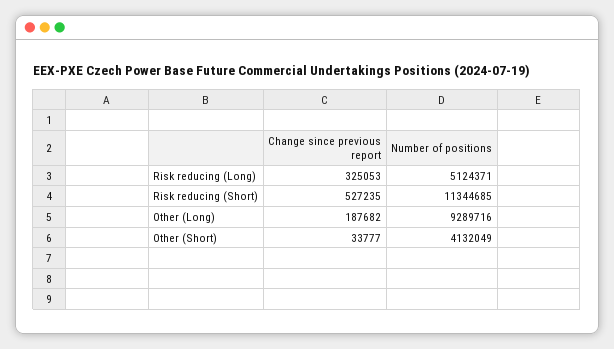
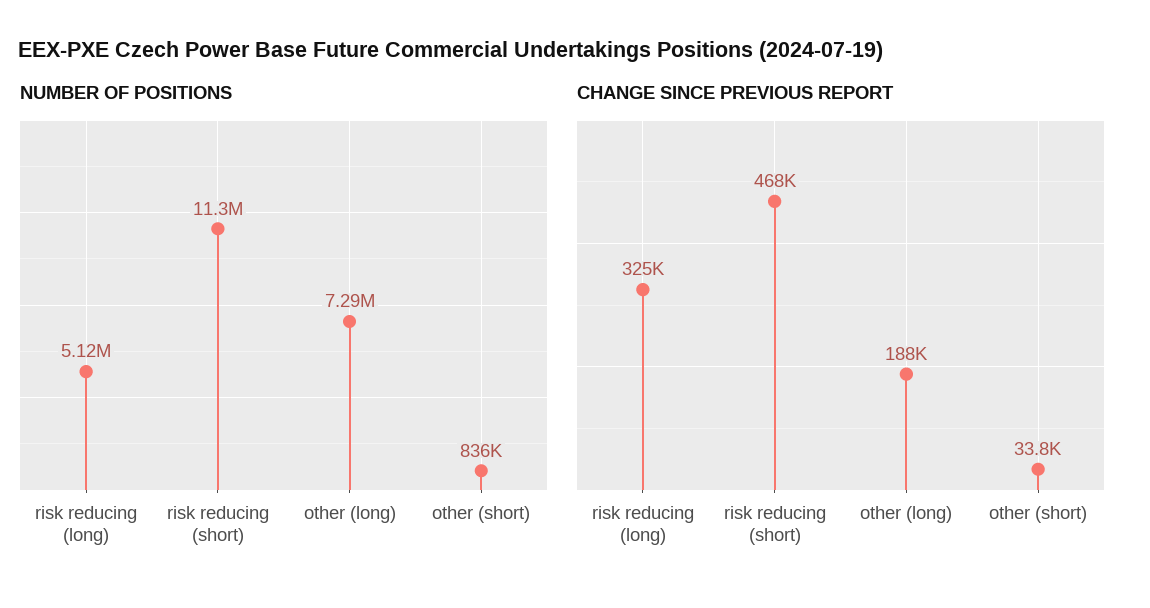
  {
    "Change since previous report": {
      "Risk reducing (Long)": 325053,
-     "Risk reducing (Short)": 527235,
+     "Risk reducing (Short)": 468000,
      "Other (Long)": 187682,
      "Other (Short)": 33777
    },
    "Number of positions": {
      "Risk reducing (Long)": 5124371,
      "Risk reducing (Short)": 11344685,
-     "Other (Long)": 9289716,
+     "Other (Long)": 7290000,
-     "Other (Short)": 4132049
+     "Other (Short)": 836000
    }
  }

